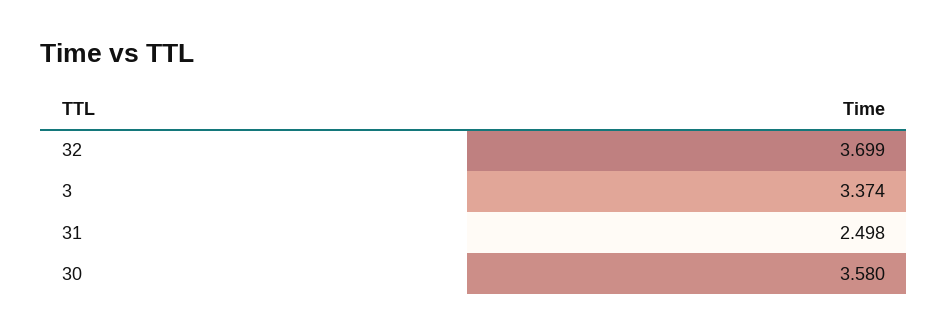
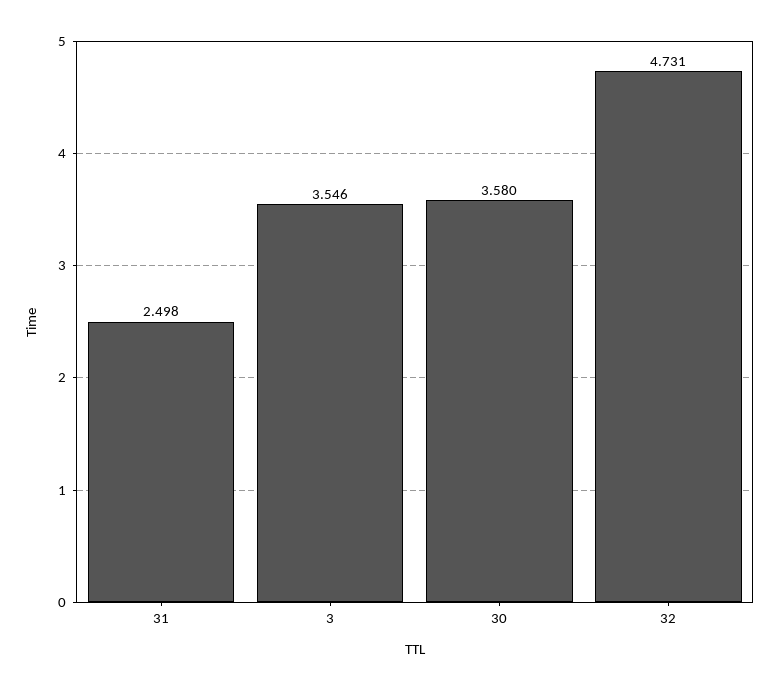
  {
-   "32": 3.699,
+   "32": 4.731,
-   "3": 3.374,
+   "3": 3.546,
    "31": 2.498,
    "30": 3.58
  }

